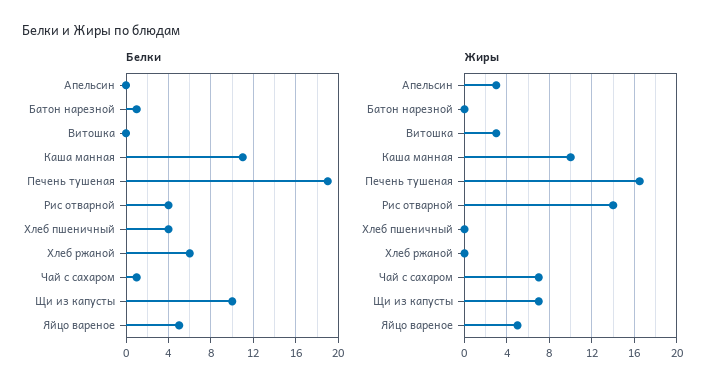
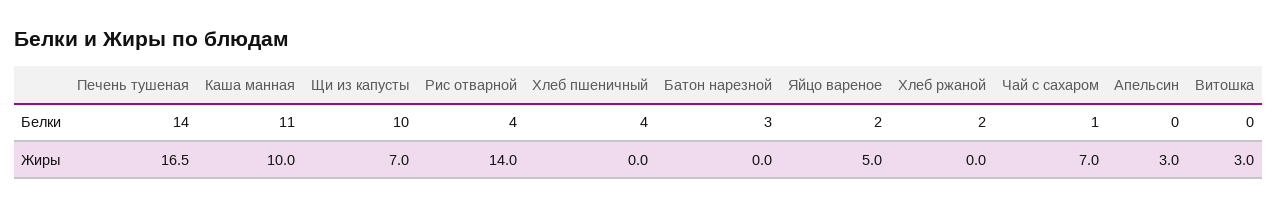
  {
    "Белки": {
      "Апельсин": 0,
-     "Батон нарезной": 1,
+     "Батон нарезной": 3,
      "Витошка": 0,
      "Каша манная": 11,
-     "Печень тушеная": 19,
+     "Печень тушеная": 14,
      "Рис отварной": 4,
      "Хлеб пшеничный": 4,
-     "Хлеб ржаной": 6,
+     "Хлеб ржаной": 2,
      "Чай с сахаром": 1,
      "Щи из капусты": 10,
-     "Яйцо вареное": 5
+     "Яйцо вареное": 2
    },
    "Жиры": {
      "Апельсин": 3,
      "Батон нарезной": 0,
      "Витошка": 3,
      "Каша манная": 10,
      "Печень тушеная": 16.5,
      "Рис отварной": 14,
      "Хлеб пшеничный": 0,
      "Хлеб ржаной": 0,
      "Чай с сахаром": 7,
      "Щи из капусты": 7,
      "Яйцо вареное": 5
    }
  }

